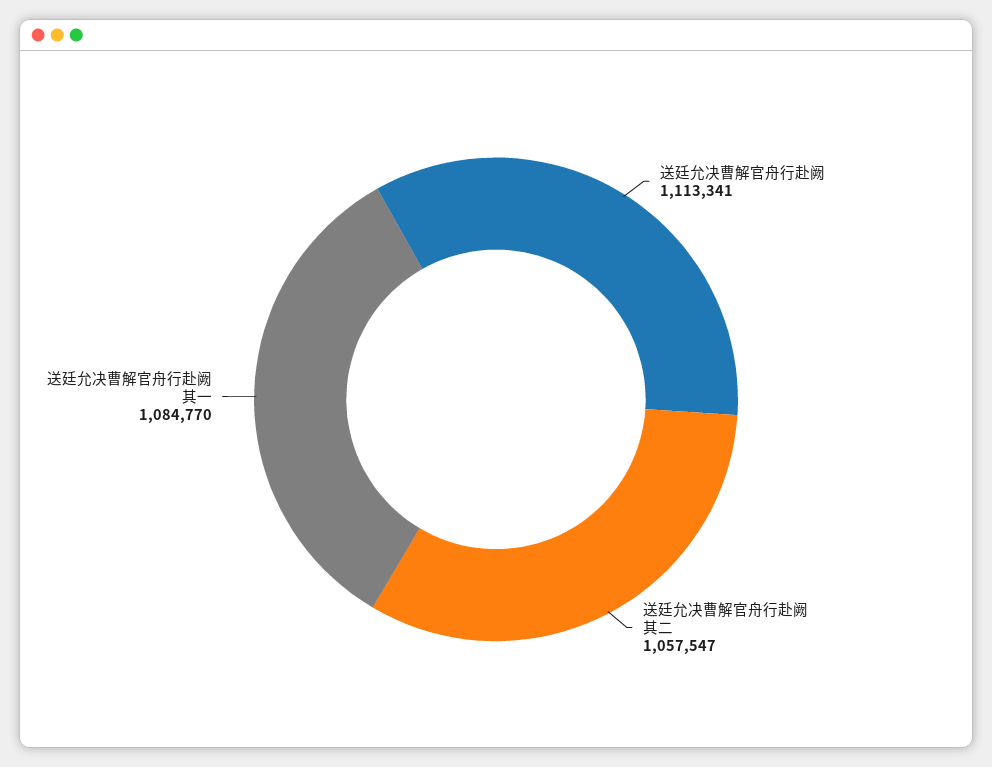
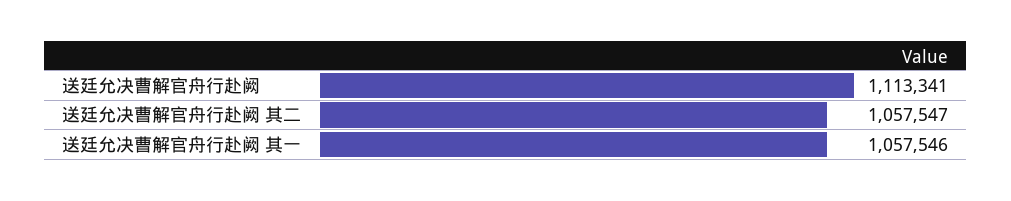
  {
    "送廷允决曹解官舟行赴阙": 1113341,
    "送廷允决曹解官舟行赴阙 其二": 1057547,
-   "送廷允决曹解官舟行赴阙 其一": 1084770
+   "送廷允决曹解官舟行赴阙 其一": 1057546
  }

